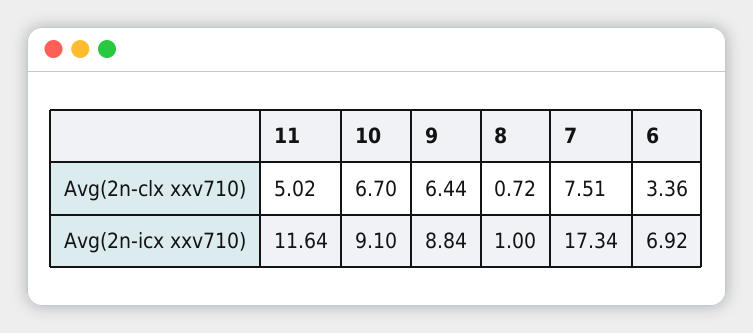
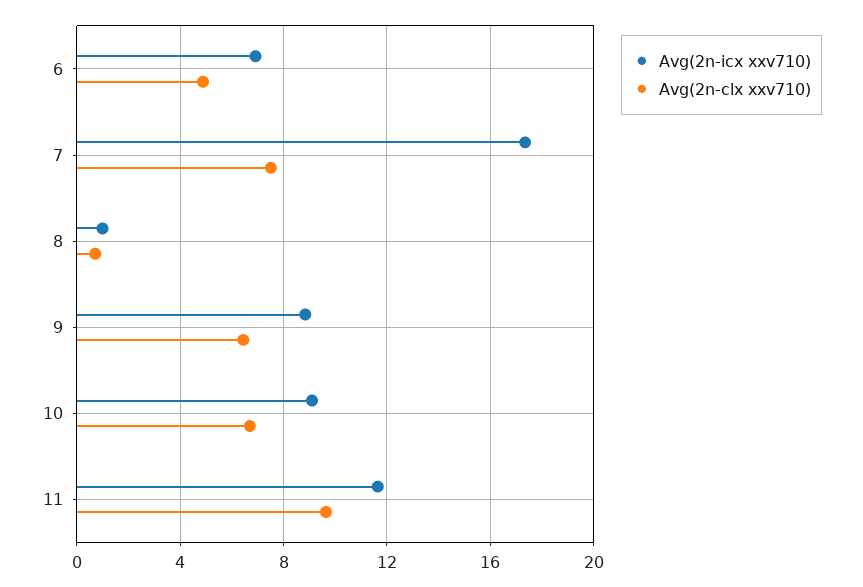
  {
    "Avg(2n-clx xxv710)": {
-     "11": 5.02,
+     "11": 9.5,
      "10": 6.7,
      "9": 6.44,
      "8": 0.72,
      "7": 7.51,
-     "6": 3.36
+     "6": 5
    },
    "Avg(2n-icx xxv710)": {
      "11": 11.64,
      "10": 9.1,
      "9": 8.84,
      "8": 1,
      "7": 17.34,
      "6": 6.92
    }
  }

